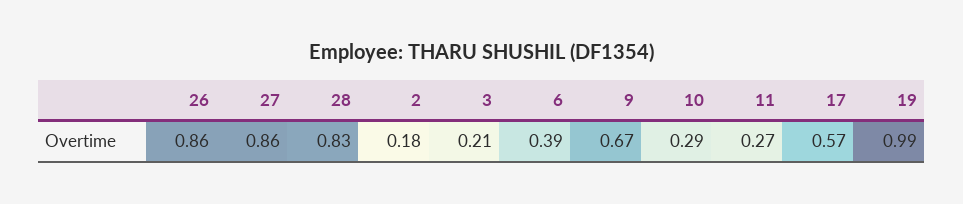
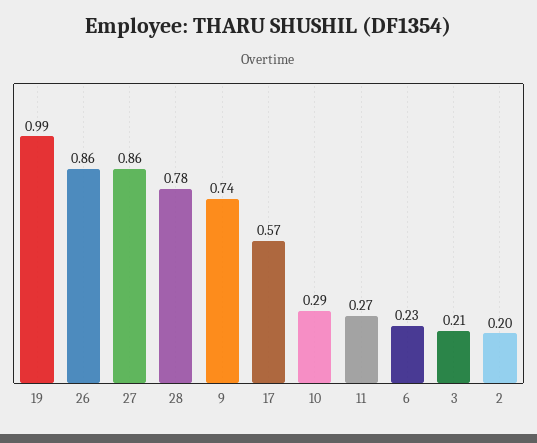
  {
    "26": 0.86,
    "27": 0.86,
-   "28": 0.83,
+   "28": 0.78,
-   "2": 0.18,
+   "2": 0.2,
    "3": 0.21,
-   "6": 0.39,
+   "6": 0.23,
-   "9": 0.67,
+   "9": 0.74,
    "10": 0.29,
    "11": 0.27,
    "17": 0.57,
    "19": 0.99
  }

